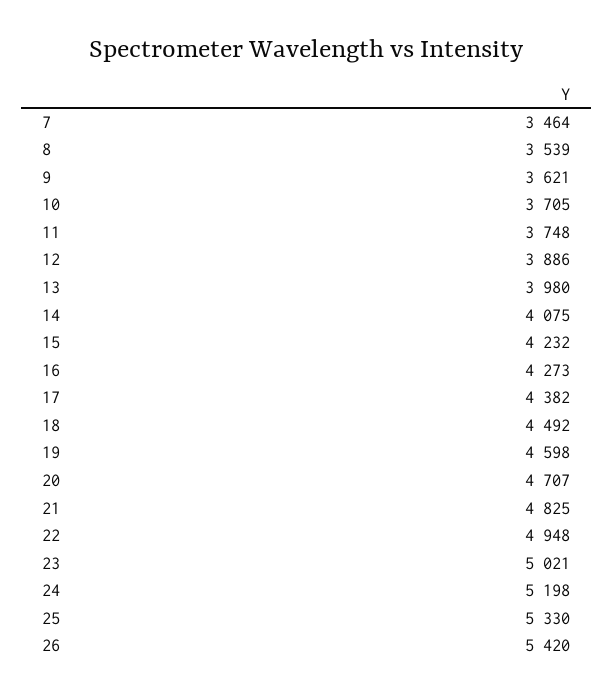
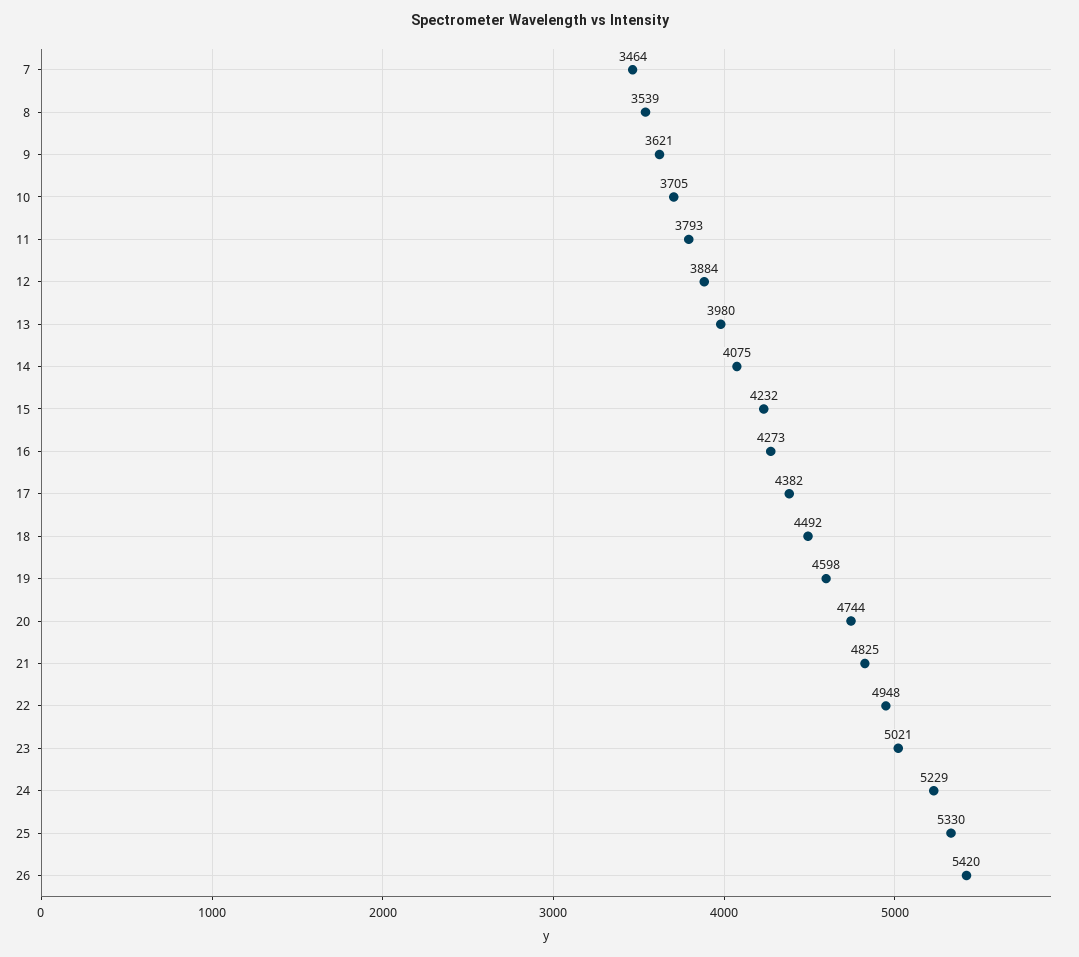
  {
    "7": 3464,
    "8": 3539,
    "9": 3621,
    "10": 3705,
-   "11": 3748,
+   "11": 3793,
-   "12": 3886,
+   "12": 3884,
    "13": 3980,
    "14": 4075,
    "15": 4232,
    "16": 4273,
    "17": 4382,
    "18": 4492,
    "19": 4598,
-   "20": 4707,
+   "20": 4744,
    "21": 4825,
    "22": 4948,
    "23": 5021,
-   "24": 5198,
+   "24": 5229,
    "25": 5330,
    "26": 5420
  }

